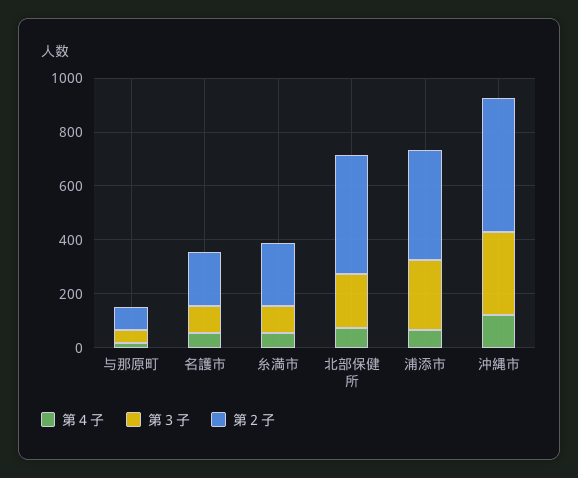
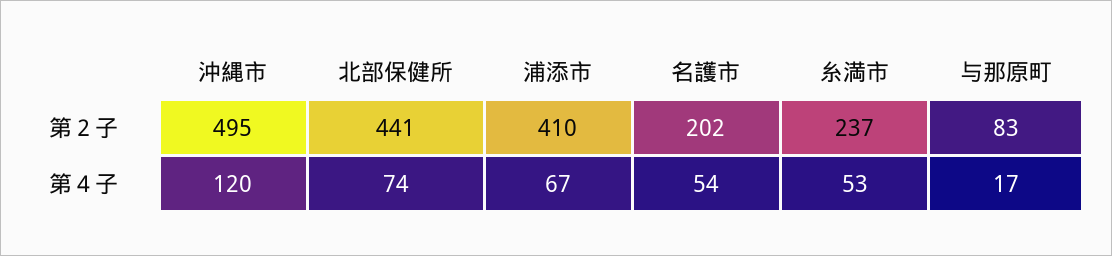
  {
    "第４子": {
      "与那原町": 17,
      "名護市": 54,
      "糸満市": 53,
      "北部保健所": 74,
      "浦添市": 67,
      "沖縄市": 120
    },
-   "第３子": {
-     "与那原町": 50,
-     "名護市": 100,
-     "糸満市": 100,
-     "北部保健所": 200,
-     "浦添市": 250,
-     "沖縄市": 300
-   },
    "第２子": {
      "与那原町": 83,
      "名護市": 202,
      "糸満市": 237,
      "北部保健所": 441,
      "浦添市": 410,
      "沖縄市": 495
    }
  }

